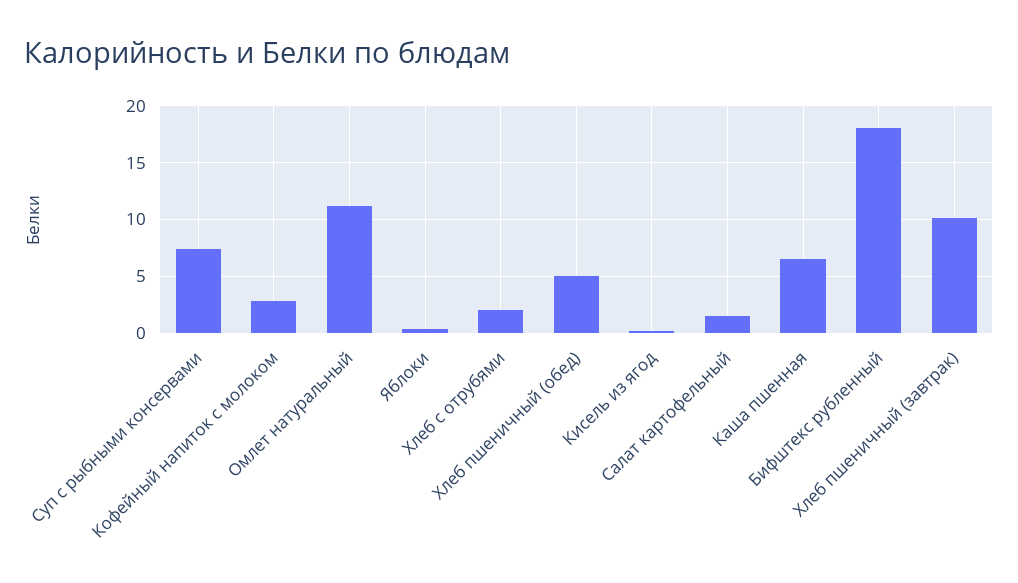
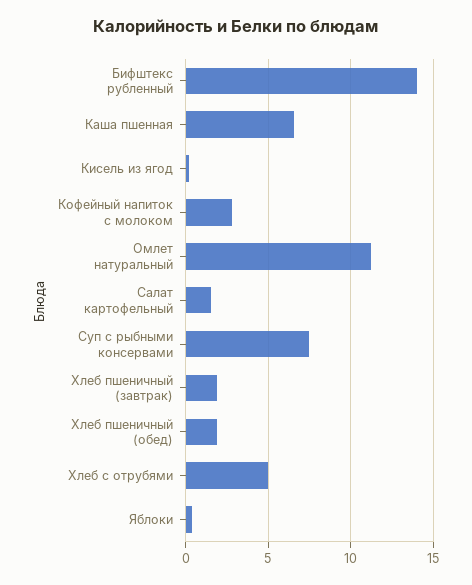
  {
    "Суп с рыбными консервами": 7.5,
    "Кофейный напиток с молоком": 3,
    "Омлет натуральный": 11,
    "Яблоки": 0.5,
-   "Хлеб с отрубями": 2,
+   "Хлеб с отрубями": 5,
-   "Хлеб пшеничный (обед)": 5,
+   "Хлеб пшеничный (обед)": 2,
    "Кисель из ягод": 0,
    "Салат картофельный": 1.5,
    "Каша пшенная": 6.5,
-   "Бифштекс рубленный": 18,
+   "Бифштекс рубленный": 14,
-   "Хлеб пшеничный (завтрак)": 10
+   "Хлеб пшеничный (завтрак)": 2
  }

